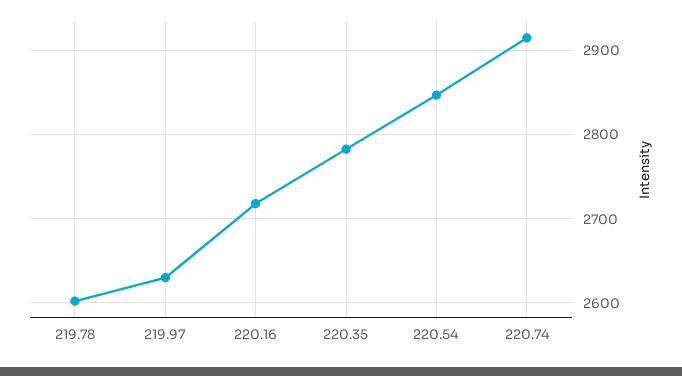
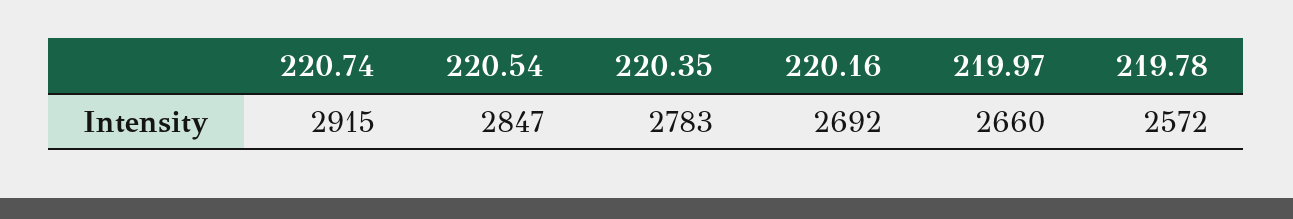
  {
-   "219.78": 2600,
+   "219.78": 2572,
-   "219.97": 2630,
+   "219.97": 2660,
-   "220.16": 2720,
+   "220.16": 2692,
    "220.35": 2783,
    "220.54": 2847,
    "220.74": 2915
  }

